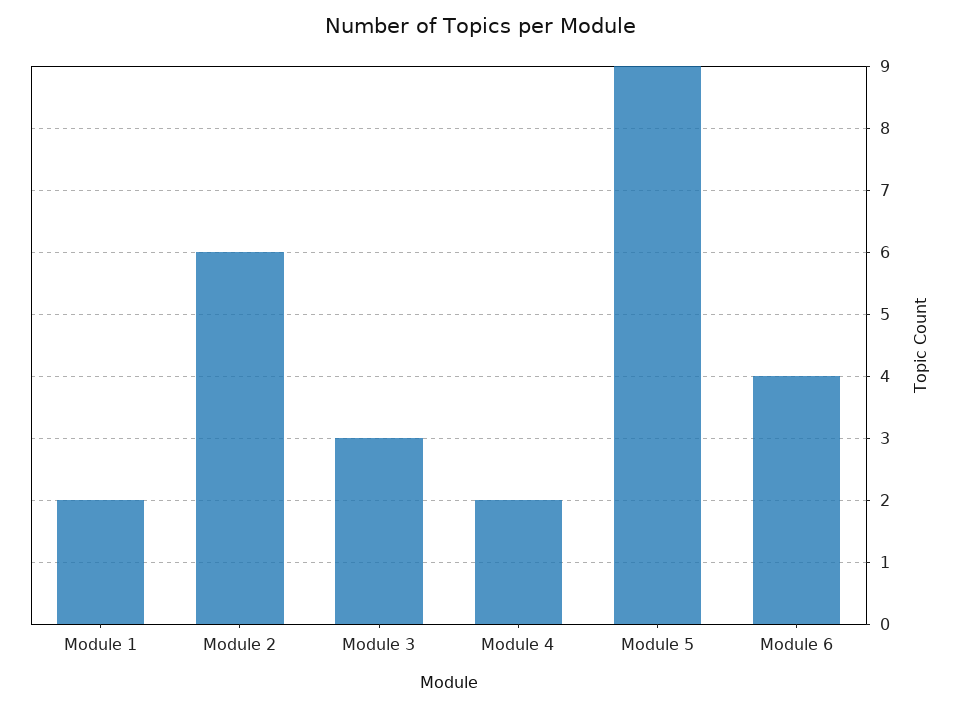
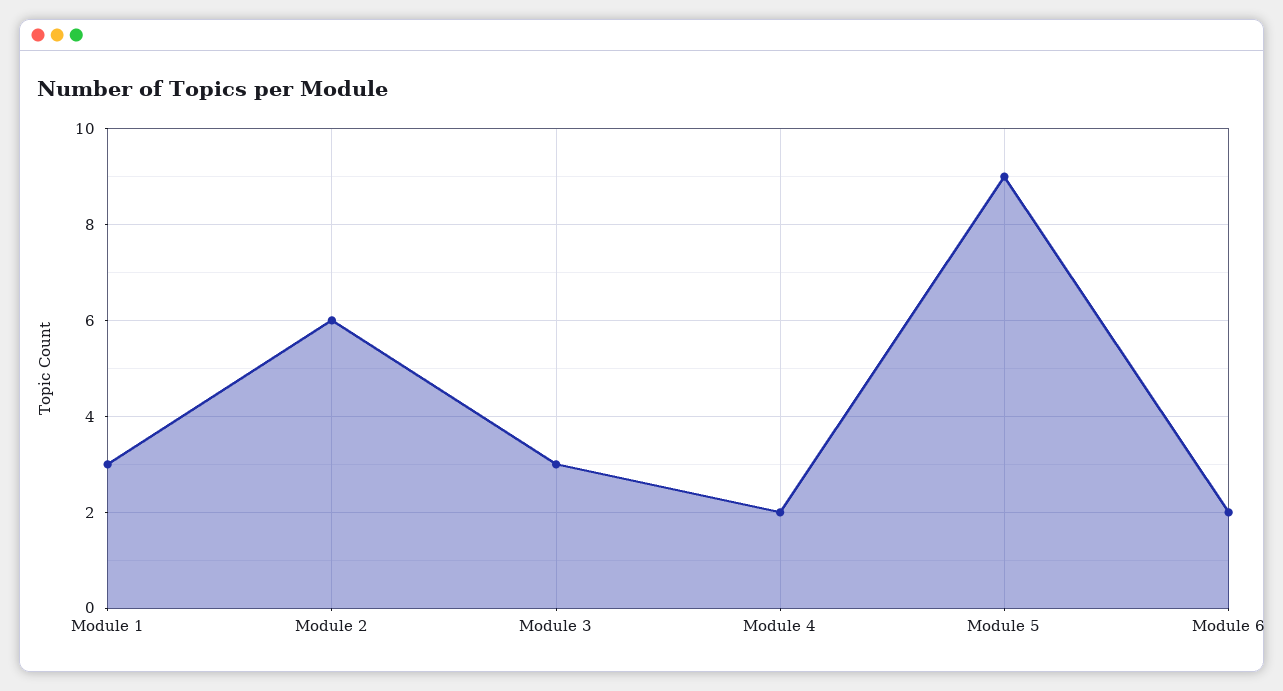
  {
-   "Module 1": 2,
+   "Module 1": 3,
    "Module 2": 6,
    "Module 3": 3,
    "Module 4": 2,
    "Module 5": 9,
-   "Module 6": 4
+   "Module 6": 2
  }

